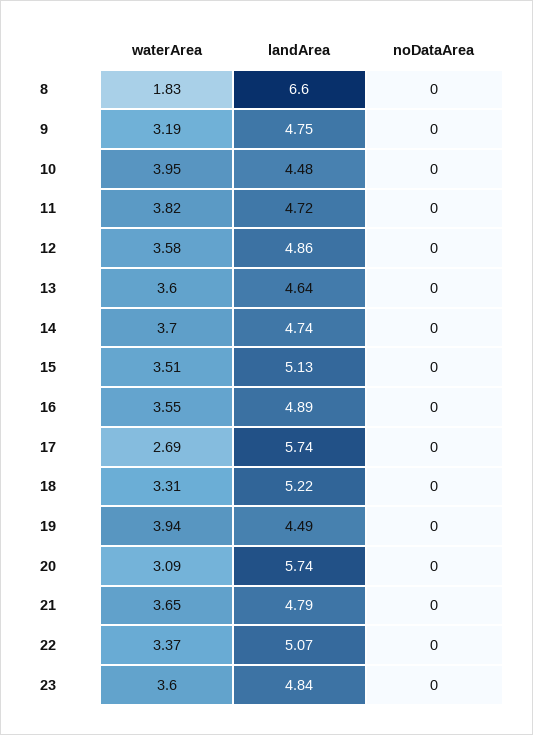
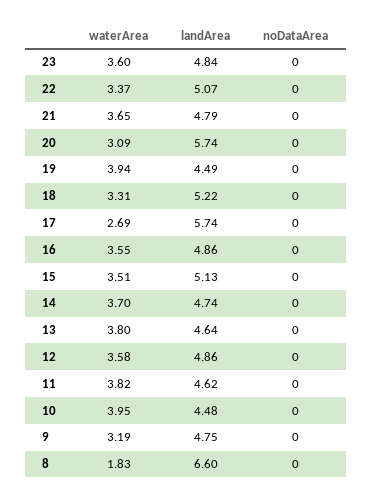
  {
    "waterArea": {
      "8": 1.83,
      "9": 3.19,
      "10": 3.95,
      "11": 3.82,
      "12": 3.58,
-     "13": 3.6,
+     "13": 3.8,
      "14": 3.7,
      "15": 3.51,
      "16": 3.55,
      "17": 2.69,
      "18": 3.31,
      "19": 3.94,
      "20": 3.09,
      "21": 3.65,
      "22": 3.37,
      "23": 3.6
    },
    "landArea": {
      "8": 6.6,
      "9": 4.75,
      "10": 4.48,
-     "11": 4.72,
+     "11": 4.62,
      "12": 4.86,
      "13": 4.64,
      "14": 4.74,
      "15": 5.13,
-     "16": 4.89,
+     "16": 4.86,
      "17": 5.74,
      "18": 5.22,
      "19": 4.49,
      "20": 5.74,
      "21": 4.79,
      "22": 5.07,
      "23": 4.84
    },
    "noDataArea": {
      "8": 0,
      "9": 0,
      "10": 0,
      "11": 0,
      "12": 0,
      "13": 0,
      "14": 0,
      "15": 0,
      "16": 0,
      "17": 0,
      "18": 0,
      "19": 0,
      "20": 0,
      "21": 0,
      "22": 0,
      "23": 0
    }
  }

